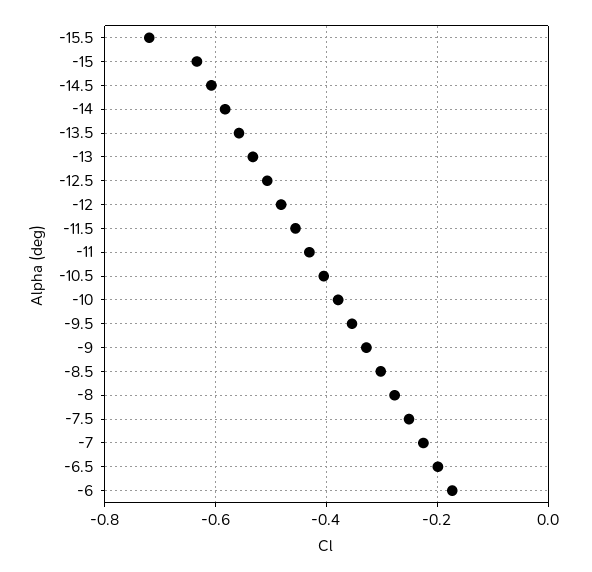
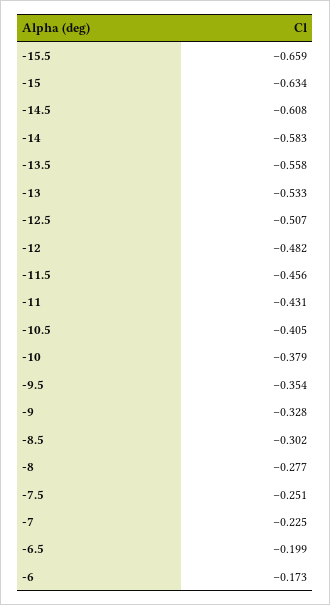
  {
-   "-15.5": -0.72,
+   "-15.5": -0.659,
    "-15": -0.634,
    "-14.5": -0.608,
    "-14": -0.583,
    "-13.5": -0.558,
    "-13": -0.533,
    "-12.5": -0.507,
    "-12": -0.482,
    "-11.5": -0.456,
    "-11": -0.431,
    "-10.5": -0.405,
    "-10": -0.379,
    "-9.5": -0.354,
    "-9": -0.328,
    "-8.5": -0.302,
    "-8": -0.277,
    "-7.5": -0.251,
    "-7": -0.225,
    "-6.5": -0.199,
    "-6": -0.173
  }

